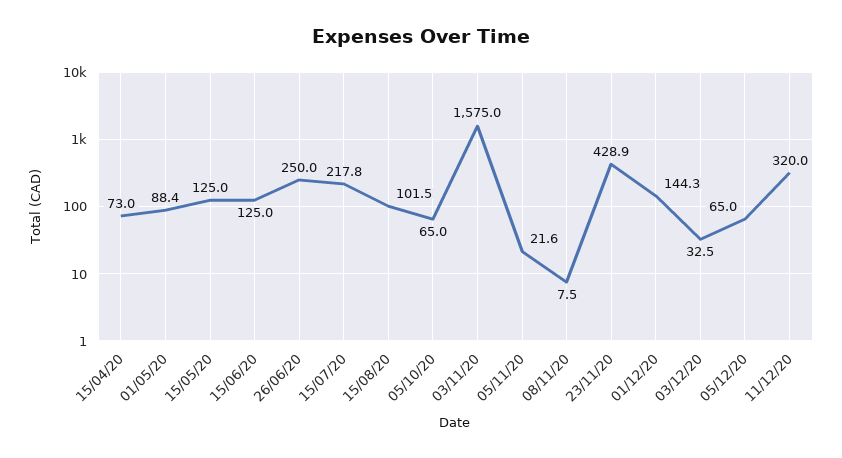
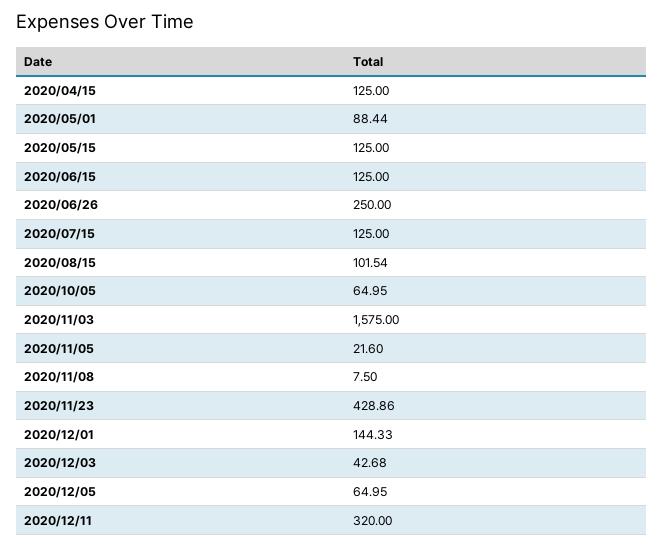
  {
-   "15/04/20": 73,
+   "15/04/20": 125,
    "01/05/20": 88.44,
    "15/05/20": 125,
    "15/06/20": 125,
    "26/06/20": 250,
-   "15/07/20": 217.8,
+   "15/07/20": 125,
    "15/08/20": 101.54,
    "05/10/20": 64.95,
    "03/11/20": 1575,
    "05/11/20": 21.6,
    "08/11/20": 7.5,
    "23/11/20": 428.86,
    "01/12/20": 144.33,
-   "03/12/20": 32.5,
+   "03/12/20": 42.68,
    "05/12/20": 64.95,
    "11/12/20": 320
  }

